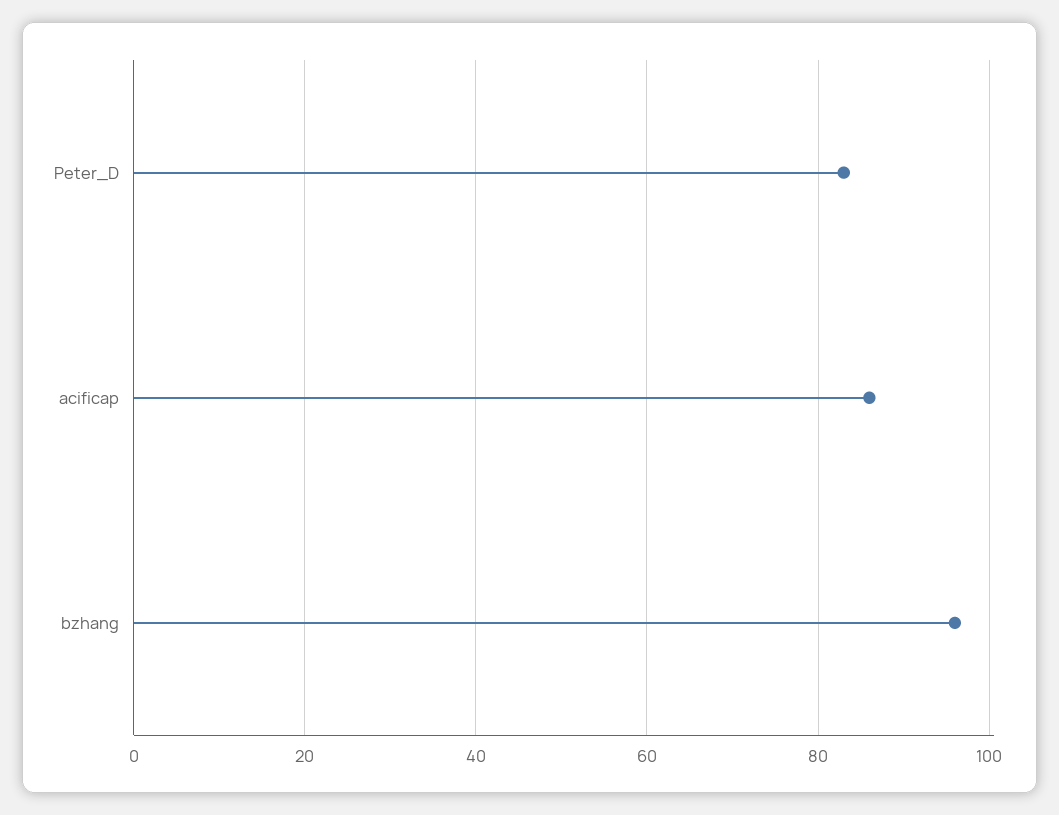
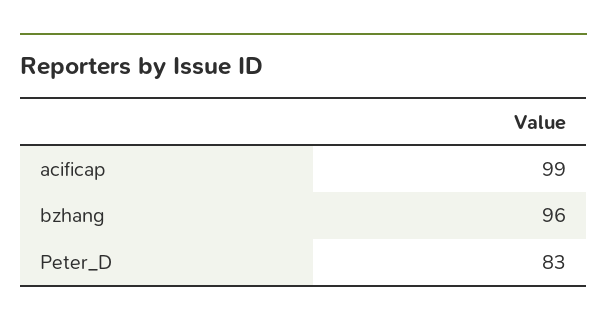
  {
    "Peter_D": 83,
-   "acificap": 85,
+   "acificap": 99,
    "bzhang": 96
  }

